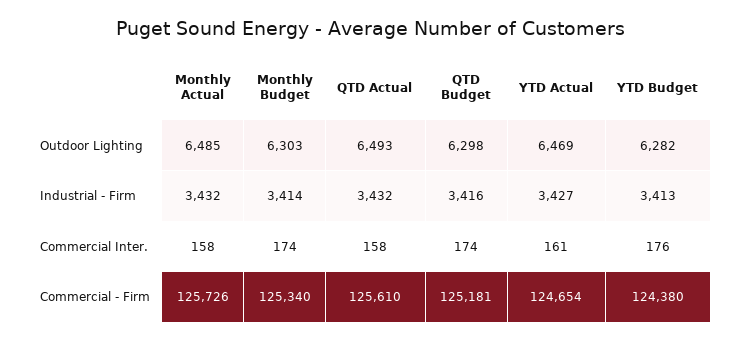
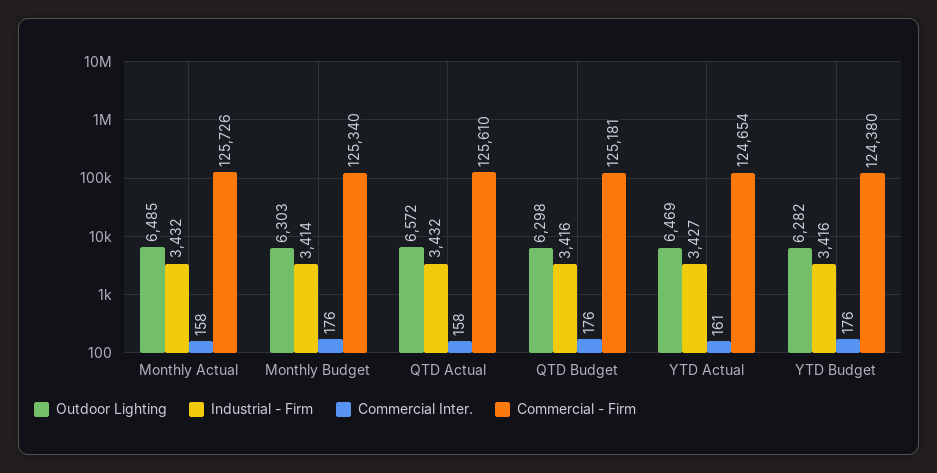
  {
    "Outdoor Lighting": {
      "Monthly Actual": 6485,
      "Monthly Budget": 6303,
-     "QTD Actual": 6493,
+     "QTD Actual": 6572,
      "QTD Budget": 6298,
      "YTD Actual": 6469,
      "YTD Budget": 6282
    },
    "Industrial - Firm": {
      "Monthly Actual": 3432,
      "Monthly Budget": 3414,
      "QTD Actual": 3432,
      "QTD Budget": 3416,
      "YTD Actual": 3427,
-     "YTD Budget": 3413
+     "YTD Budget": 3416
    },
    "Commercial Inter.": {
      "Monthly Actual": 158,
-     "Monthly Budget": 174,
+     "Monthly Budget": 176,
      "QTD Actual": 158,
-     "QTD Budget": 174,
+     "QTD Budget": 176,
      "YTD Actual": 161,
      "YTD Budget": 176
    },
    "Commercial - Firm": {
      "Monthly Actual": 125726,
      "Monthly Budget": 125340,
      "QTD Actual": 125610,
      "QTD Budget": 125181,
      "YTD Actual": 124654,
      "YTD Budget": 124380
    }
  }

